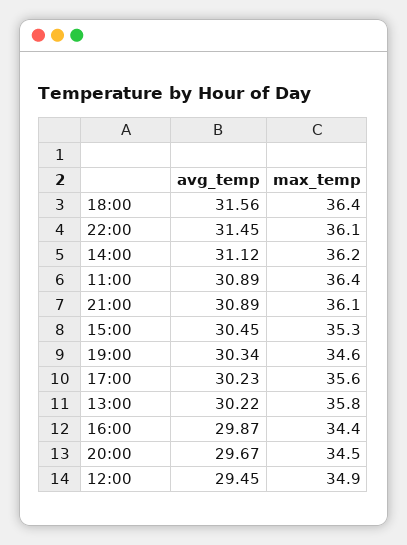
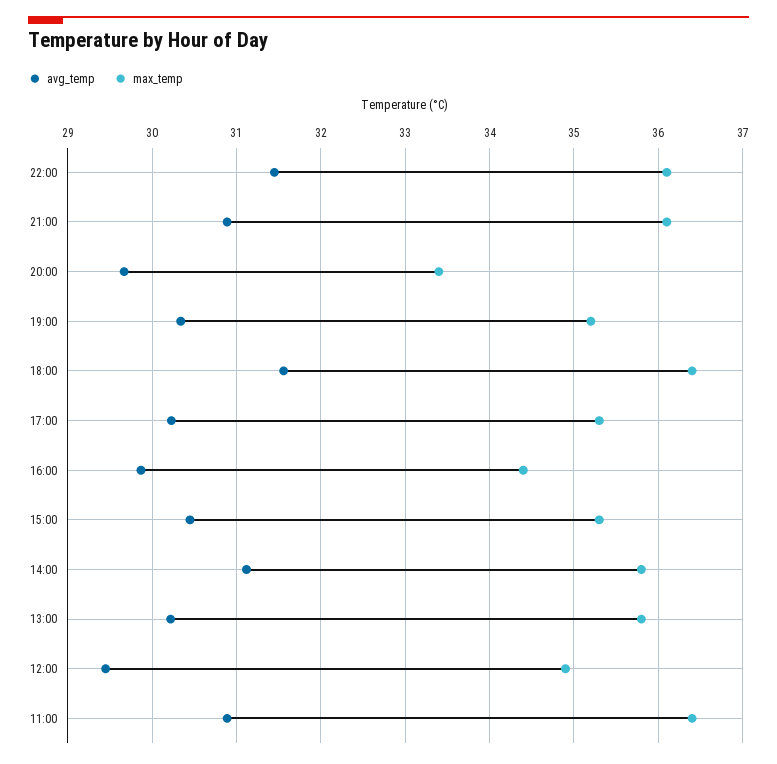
  {
    "avg_temp": {
      "18:00": 31.56,
      "22:00": 31.45,
      "14:00": 31.12,
      "11:00": 30.89,
      "21:00": 30.89,
      "15:00": 30.45,
      "19:00": 30.34,
      "17:00": 30.23,
      "13:00": 30.22,
      "16:00": 29.87,
      "20:00": 29.67,
      "12:00": 29.45
    },
    "max_temp": {
      "18:00": 36.4,
      "22:00": 36.1,
-     "14:00": 36.2,
+     "14:00": 35.8,
      "11:00": 36.4,
      "21:00": 36.1,
      "15:00": 35.3,
-     "19:00": 34.6,
+     "19:00": 35.2,
-     "17:00": 35.6,
+     "17:00": 35.3,
      "13:00": 35.8,
      "16:00": 34.4,
-     "20:00": 34.5,
+     "20:00": 33.4,
      "12:00": 34.9
    }
  }

